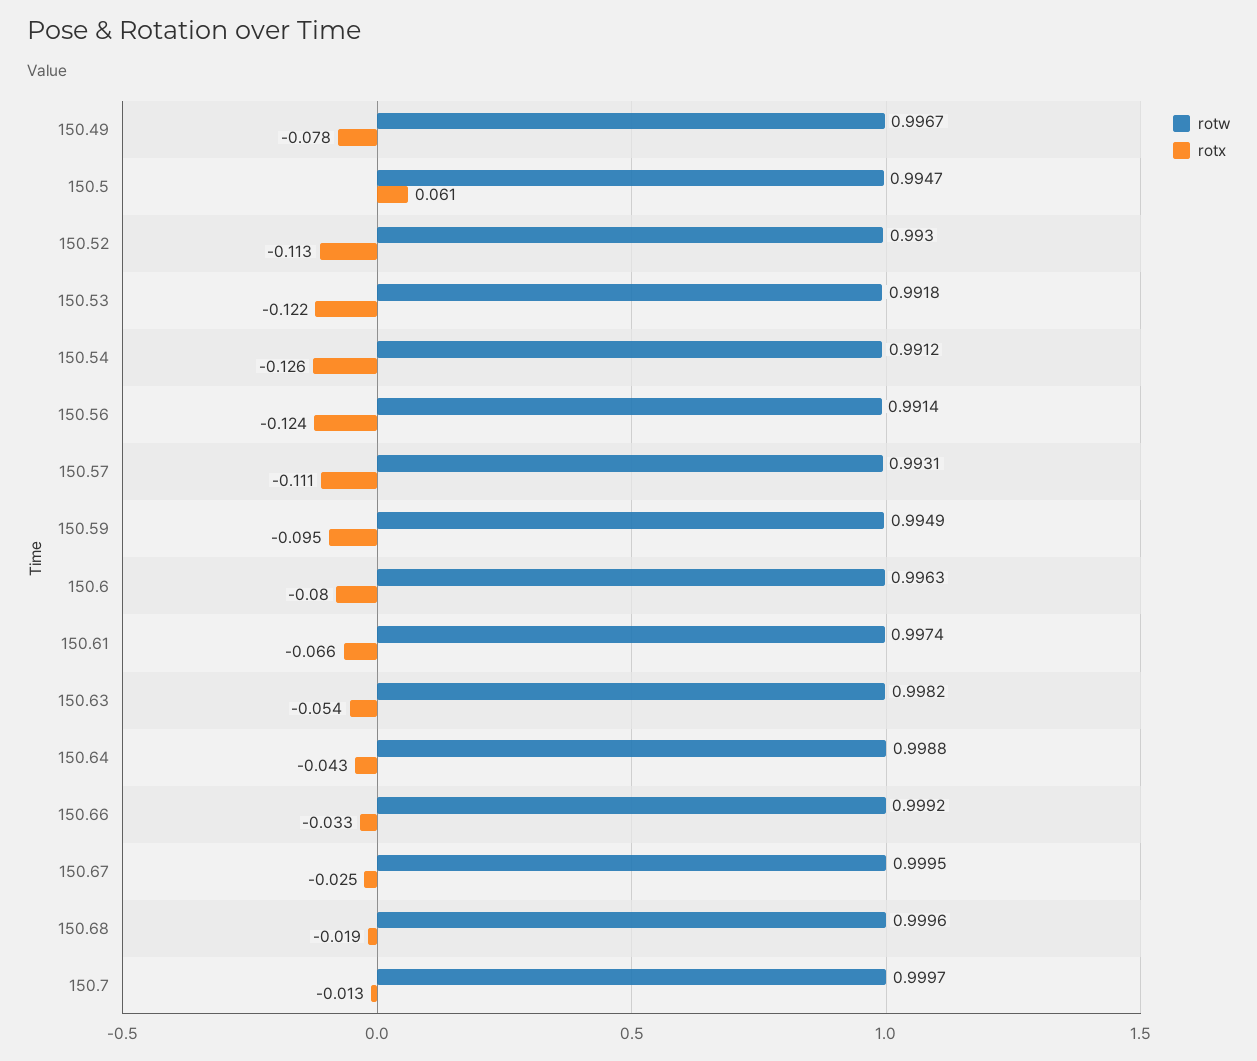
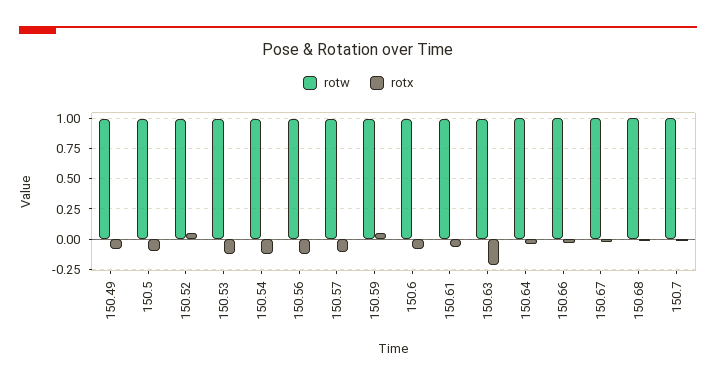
  {
    "rotw": {
      "150.49": 0.9967,
      "150.5": 0.9947,
      "150.52": 0.993,
      "150.53": 0.9918,
      "150.54": 0.9912,
      "150.56": 0.9914,
      "150.57": 0.9931,
      "150.59": 0.9949,
      "150.6": 0.9963,
      "150.61": 0.9974,
      "150.63": 0.9982,
      "150.64": 0.9988,
      "150.66": 0.9992,
      "150.67": 0.9995,
      "150.68": 0.9996,
      "150.7": 0.9997
    },
    "rotx": {
      "150.49": -0.078,
-     "150.5": 0.061,
+     "150.5": -0.1,
-     "150.52": -0.113,
+     "150.52": 0.05,
      "150.53": -0.122,
      "150.54": -0.126,
      "150.56": -0.124,
      "150.57": -0.111,
-     "150.59": -0.095,
+     "150.59": 0.05,
      "150.6": -0.08,
      "150.61": -0.066,
-     "150.63": -0.054,
+     "150.63": -0.2,
      "150.64": -0.043,
      "150.66": -0.033,
      "150.67": -0.025,
      "150.68": -0.019,
      "150.7": -0.013
    }
  }

